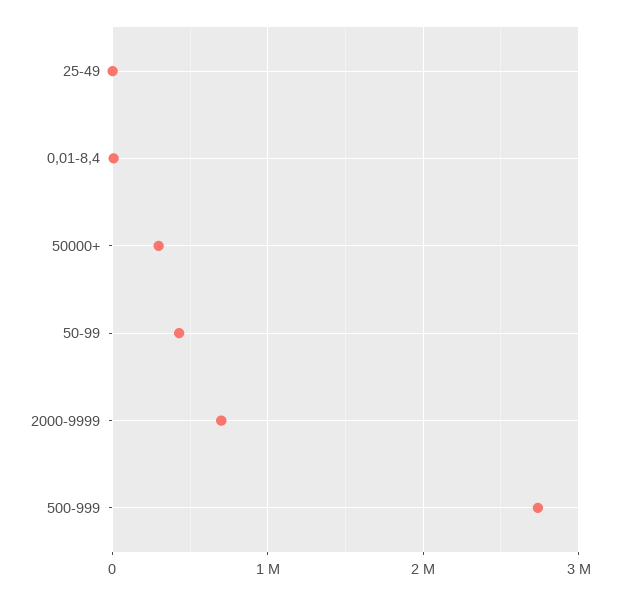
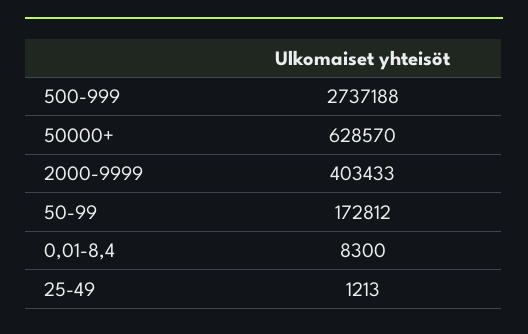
  {
    "25-49": 1213,
    "0,01-8,4": 8300,
-   "50000+": 300000,
+   "50000+": 628570,
-   "50-99": 400000,
+   "50-99": 172812,
-   "2000-9999": 700000,
+   "2000-9999": 403433,
    "500-999": 2737188
  }

